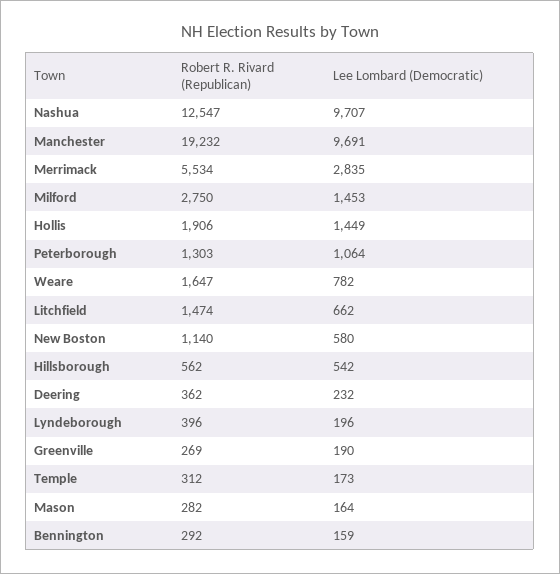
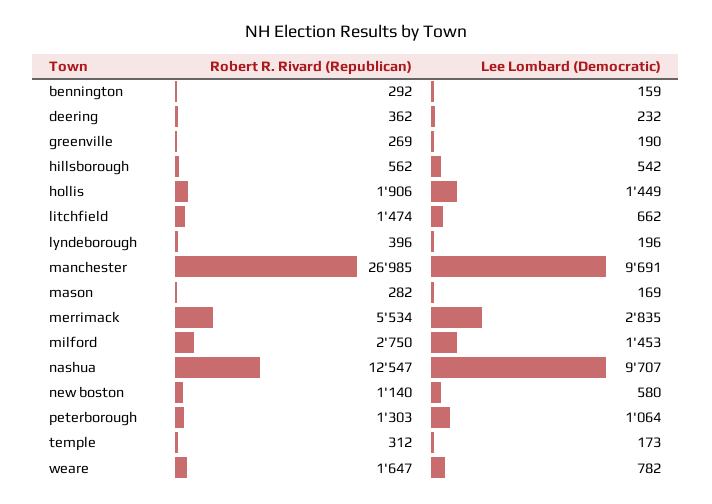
  {
    "Robert R. Rivard (Republican)": {
      "Nashua": 12547,
-     "Manchester": 19232,
+     "Manchester": 26985,
      "Merrimack": 5534,
      "Milford": 2750,
      "Hollis": 1906,
      "Peterborough": 1303,
      "Weare": 1647,
      "Litchfield": 1474,
      "New Boston": 1140,
      "Hillsborough": 562,
      "Deering": 362,
      "Lyndeborough": 396,
      "Greenville": 269,
      "Temple": 312,
      "Mason": 282,
      "Bennington": 292
    },
    "Lee Lombard (Democratic)": {
      "Nashua": 9707,
      "Manchester": 9691,
      "Merrimack": 2835,
      "Milford": 1453,
      "Hollis": 1449,
      "Peterborough": 1064,
      "Weare": 782,
      "Litchfield": 662,
      "New Boston": 580,
      "Hillsborough": 542,
      "Deering": 232,
      "Lyndeborough": 196,
      "Greenville": 190,
      "Temple": 173,
-     "Mason": 164,
+     "Mason": 169,
      "Bennington": 159
    }
  }

